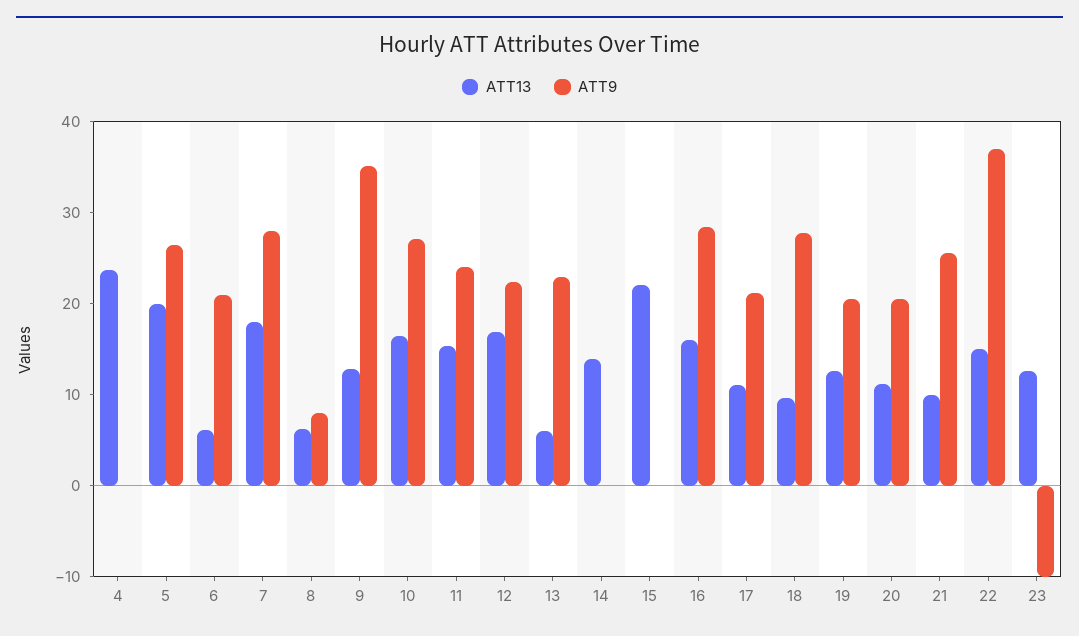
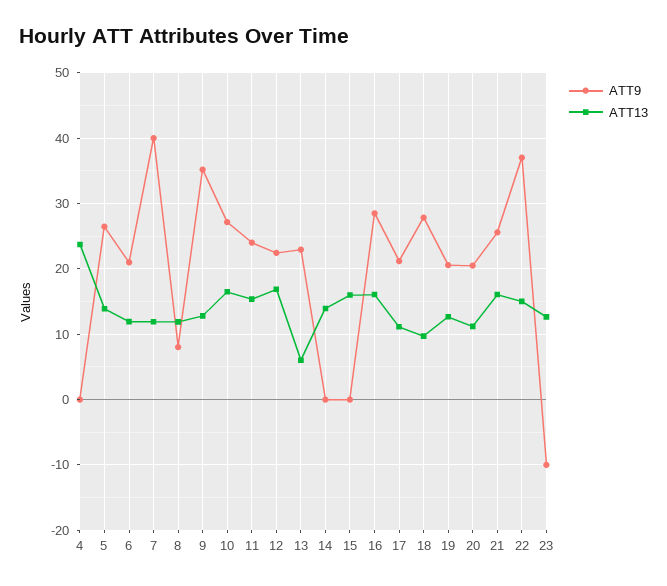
  {
    "ATT13": {
      "4": 24,
-     "5": 20,
+     "5": 14,
-     "6": 6,
+     "6": 12,
-     "7": 18,
+     "7": 12,
-     "8": 6,
+     "8": 12,
      "9": 13,
      "10": 16,
      "11": 15,
      "12": 17,
      "13": 6,
      "14": 14,
-     "15": 22,
+     "15": 16,
      "16": 16,
      "17": 11,
      "18": 10,
      "19": 13,
      "20": 11,
-     "21": 10,
+     "21": 16,
      "22": 15,
      "23": 13
    },
    "ATT9": {
      "4": 0,
      "5": 26,
      "6": 21,
-     "7": 28,
+     "7": 40,
      "8": 8,
      "9": 35,
      "10": 27,
      "11": 24,
      "12": 22,
      "13": 23,
      "14": 0,
      "15": 0,
      "16": 29,
      "17": 21,
      "18": 28,
      "19": 21,
      "20": 21,
      "21": 26,
      "22": 37,
      "23": -10
    }
  }

